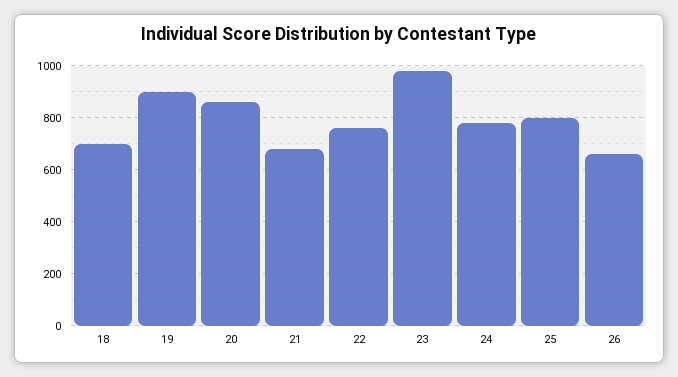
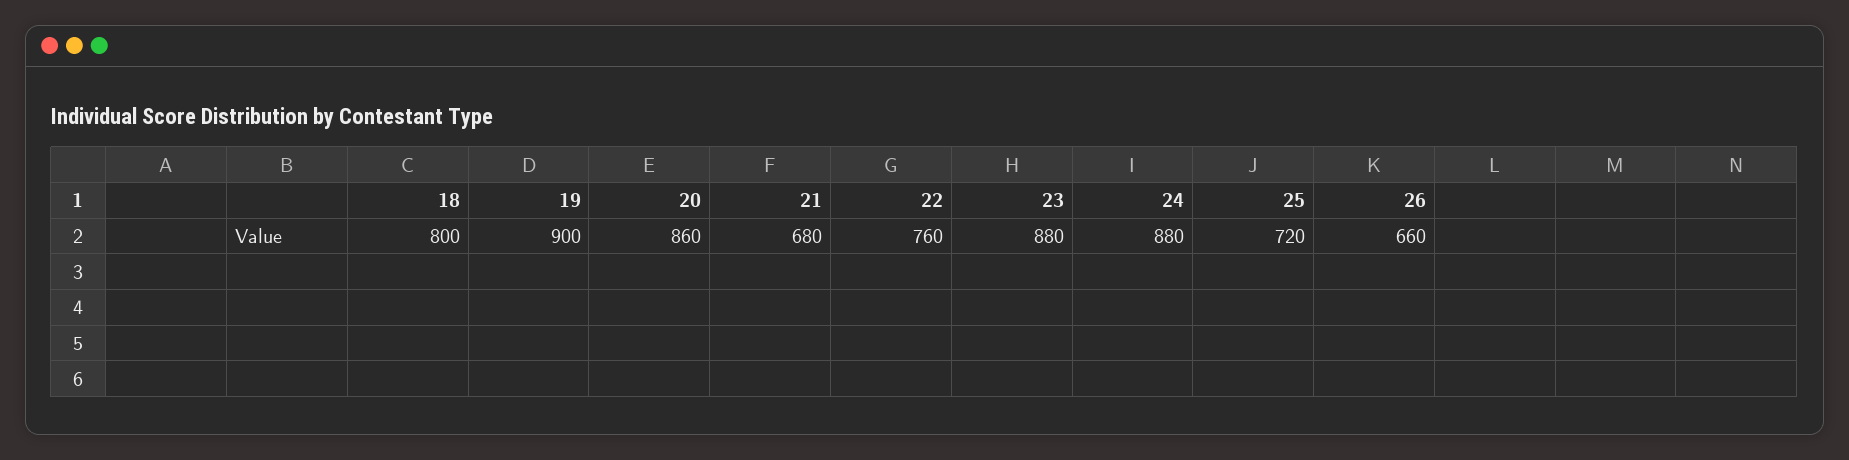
  {
-   "18": 700,
+   "18": 800,
    "19": 900,
    "20": 860,
    "21": 680,
    "22": 760,
-   "23": 975,
+   "23": 880,
-   "24": 775,
+   "24": 880,
-   "25": 800,
+   "25": 720,
    "26": 660
  }

